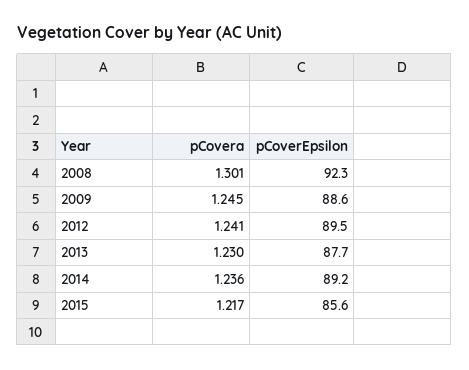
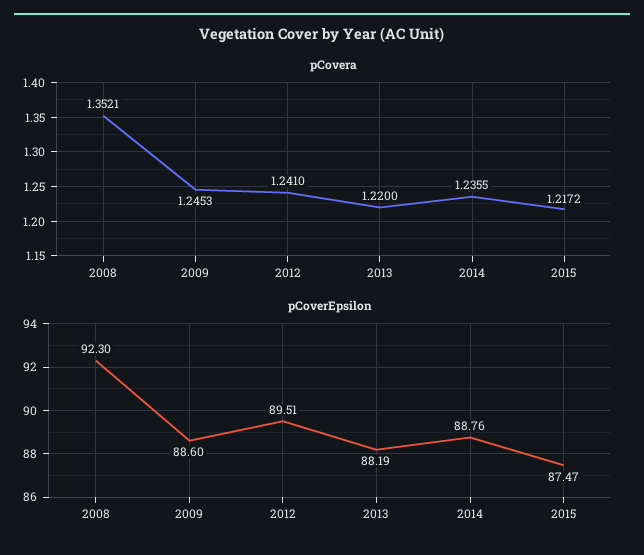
  {
    "pCovera": {
-     "2008": 1.301,
+     "2008": 1.3521,
      "2009": 1.2453,
      "2012": 1.241,
-     "2013": 1.23,
+     "2013": 1.22,
      "2014": 1.2355,
      "2015": 1.2172
    },
    "pCoverEpsilon": {
      "2008": 92.3,
      "2009": 88.6,
      "2012": 89.51,
-     "2013": 87.7,
+     "2013": 88.19,
-     "2014": 89.2,
+     "2014": 88.76,
-     "2015": 85.6
+     "2015": 87.47
    }
  }

